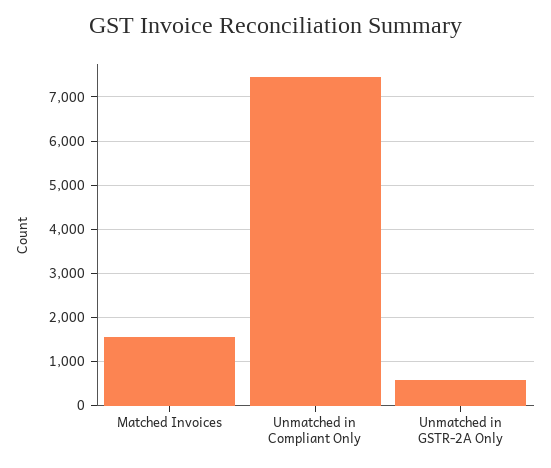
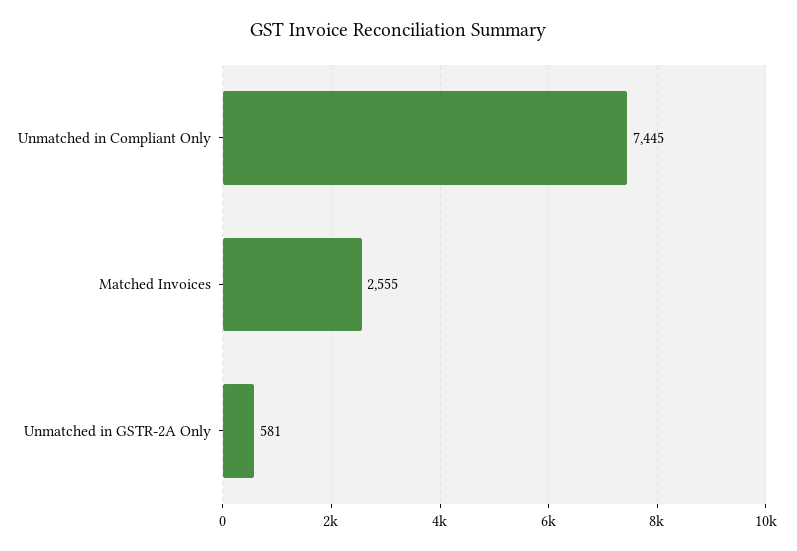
  {
-   "Matched Invoices": 1600,
+   "Matched Invoices": 2555,
    "Unmatched in Compliant Only": 7445,
    "Unmatched in GSTR-2A Only": 581
  }

